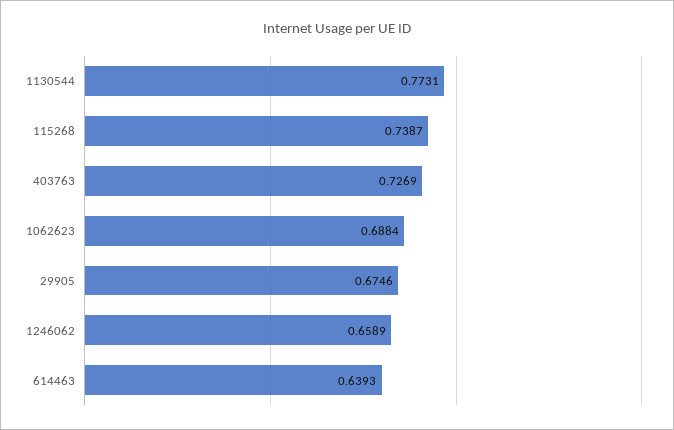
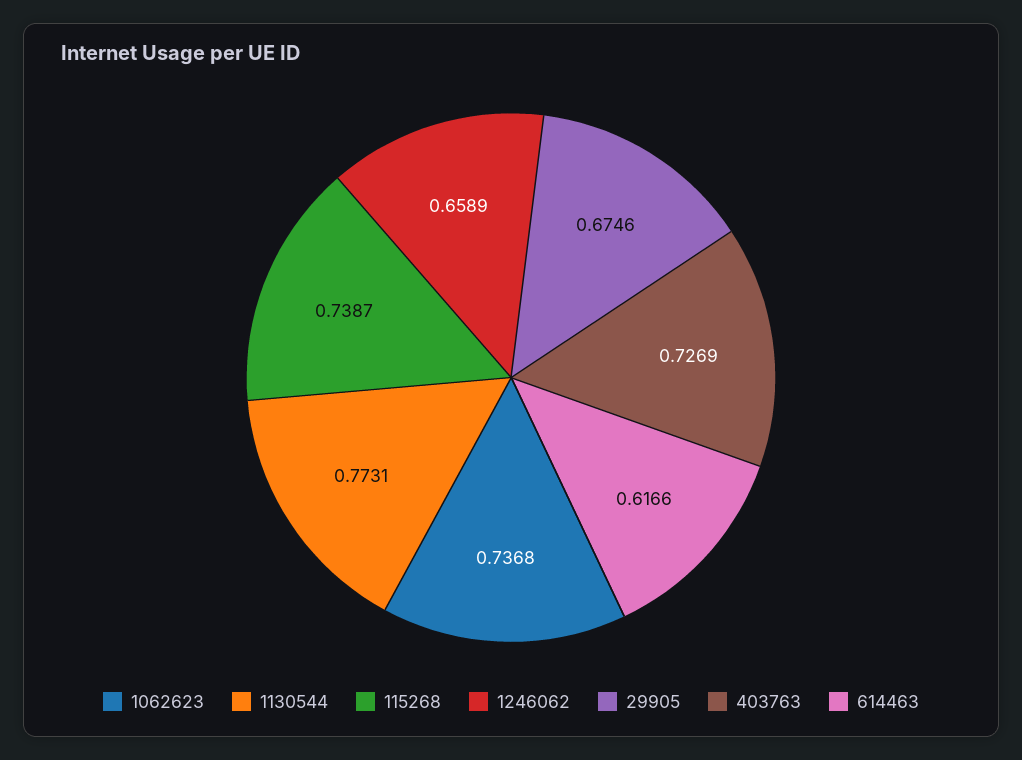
  {
    "1130544": 0.7731,
    "115268": 0.7387,
    "403763": 0.7269,
-   "1062623": 0.6884,
+   "1062623": 0.7368,
    "29905": 0.6746,
    "1246062": 0.6589,
-   "614463": 0.6393
+   "614463": 0.6166
  }

